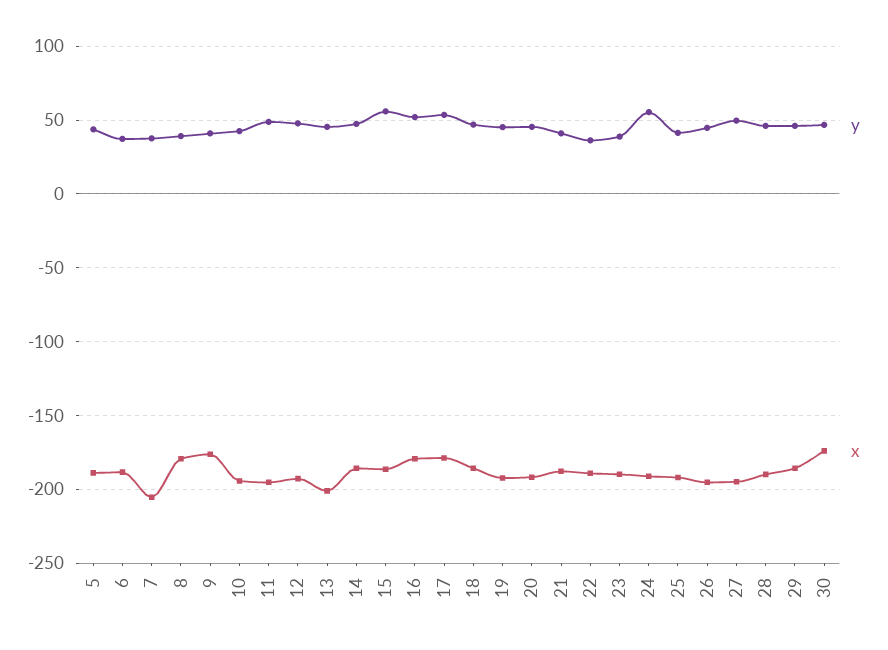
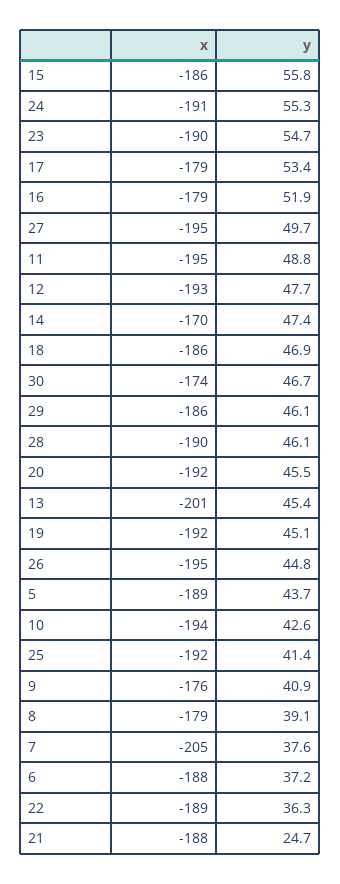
  {
    "y": {
      "5": 43.7,
      "6": 37.2,
      "7": 37.6,
      "8": 39.1,
      "9": 40.9,
      "10": 42.6,
      "11": 48.8,
      "12": 47.7,
      "13": 45.4,
      "14": 47.4,
      "15": 55.8,
      "16": 51.9,
      "17": 53.4,
      "18": 46.9,
      "19": 45.1,
      "20": 45.5,
-     "21": 40,
+     "21": 24.7,
      "22": 36.3,
-     "23": 40,
+     "23": 54.7,
      "24": 55.3,
      "25": 41.4,
      "26": 44.8,
      "27": 49.7,
      "28": 46.1,
      "29": 46.1,
      "30": 46.7
    },
    "x": {
      "5": -189,
      "6": -188,
      "7": -205,
      "8": -179,
      "9": -176,
      "10": -194,
      "11": -195,
      "12": -193,
      "13": -201,
-     "14": -185,
+     "14": -170,
      "15": -186,
      "16": -179,
      "17": -179,
      "18": -186,
      "19": -192,
      "20": -192,
      "21": -188,
      "22": -189,
      "23": -190,
      "24": -191,
      "25": -192,
      "26": -195,
      "27": -195,
      "28": -190,
      "29": -186,
      "30": -174
    }
  }

